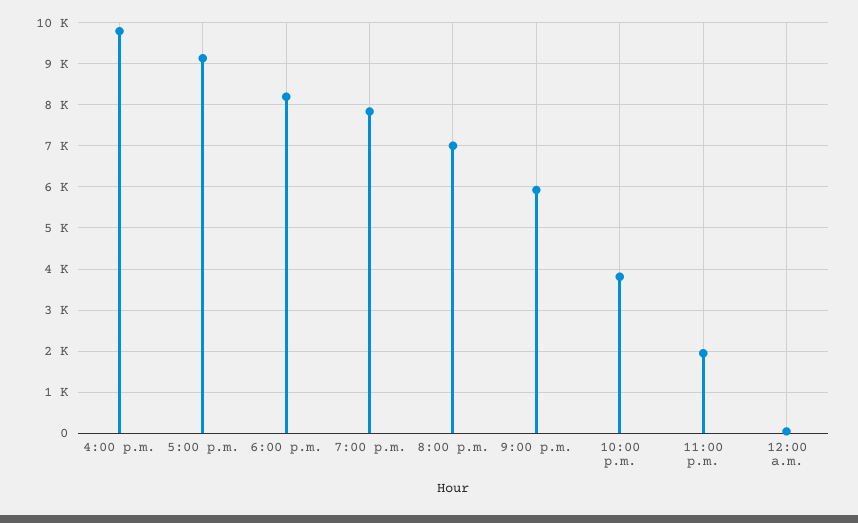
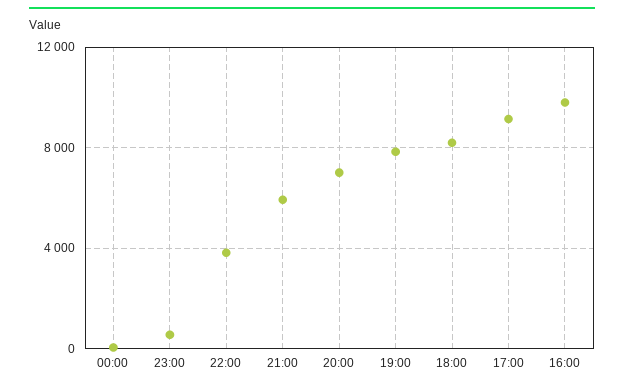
  {
    "4:00 p.m.": 9800,
    "5:00 p.m.": 9200,
    "6:00 p.m.": 8200,
    "7:00 p.m.": 7800,
    "8:00 p.m.": 7000,
    "9:00 p.m.": 6000,
    "10:00 p.m.": 3800,
-   "11:00 p.m.": 2000,
+   "11:00 p.m.": 500,
    "12:00 a.m.": 0
  }

